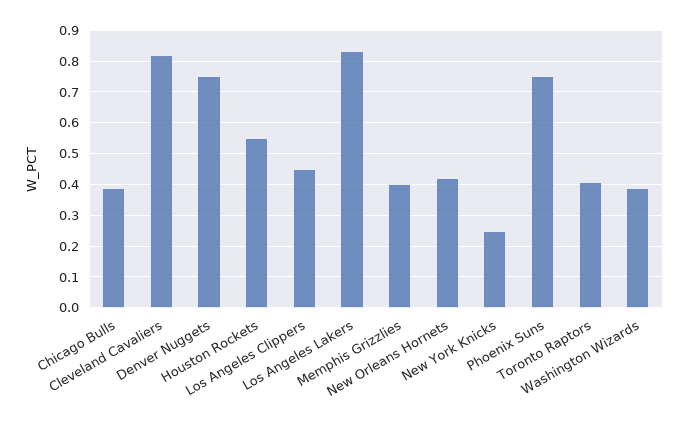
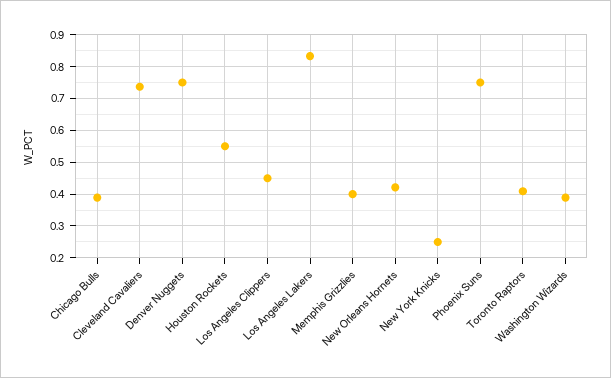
  {
    "Chicago Bulls": 0.38,
-   "Cleveland Cavaliers": 0.82,
+   "Cleveland Cavaliers": 0.74,
    "Denver Nuggets": 0.76,
    "Houston Rockets": 0.56,
    "Los Angeles Clippers": 0.46,
    "Los Angeles Lakers": 0.84,
    "Memphis Grizzlies": 0.4,
    "New Orleans Hornets": 0.42,
    "New York Knicks": 0.26,
    "Phoenix Suns": 0.76,
    "Toronto Raptors": 0.4,
    "Washington Wizards": 0.38
  }

